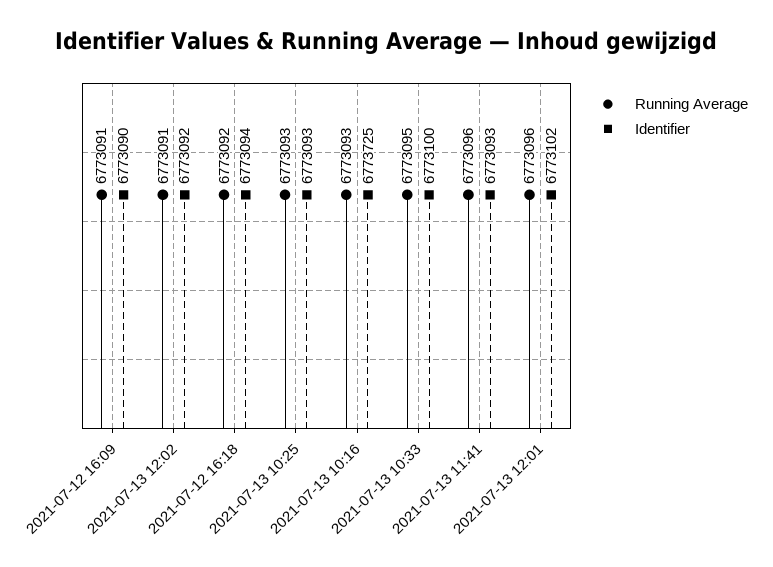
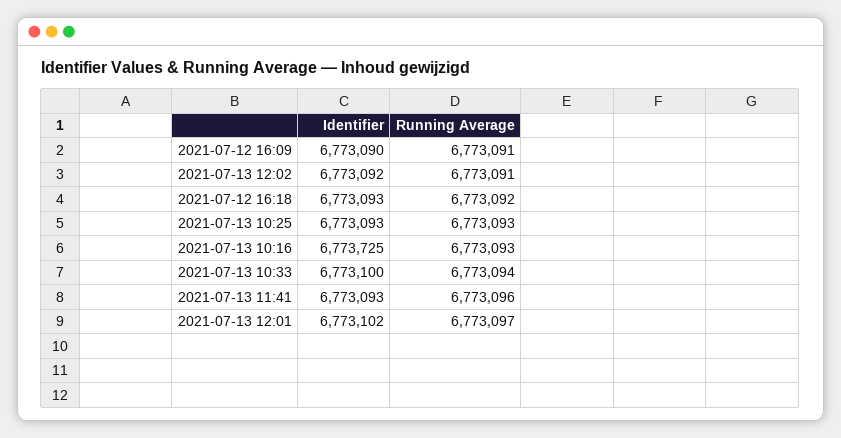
  {
    "Running Average": {
      "2021-07-12 16:09": 6773091,
      "2021-07-13 12:02": 6773091,
      "2021-07-12 16:18": 6773092,
      "2021-07-13 10:25": 6773093,
      "2021-07-13 10:16": 6773093,
-     "2021-07-13 10:33": 6773095,
+     "2021-07-13 10:33": 6773094,
      "2021-07-13 11:41": 6773096,
-     "2021-07-13 12:01": 6773096
+     "2021-07-13 12:01": 6773097
    },
    "Identifier": {
      "2021-07-12 16:09": 6773090,
      "2021-07-13 12:02": 6773092,
-     "2021-07-12 16:18": 6773094,
+     "2021-07-12 16:18": 6773093,
      "2021-07-13 10:25": 6773093,
      "2021-07-13 10:16": 6773725,
      "2021-07-13 10:33": 6773100,
      "2021-07-13 11:41": 6773093,
      "2021-07-13 12:01": 6773102
    }
  }

